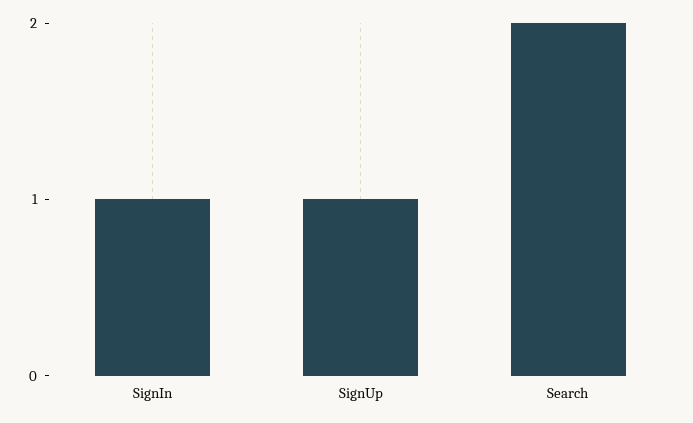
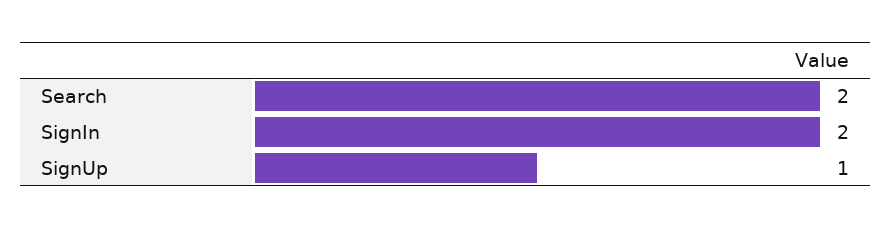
  {
-   "SignIn": 1,
+   "SignIn": 2,
    "SignUp": 1,
    "Search": 2
  }

